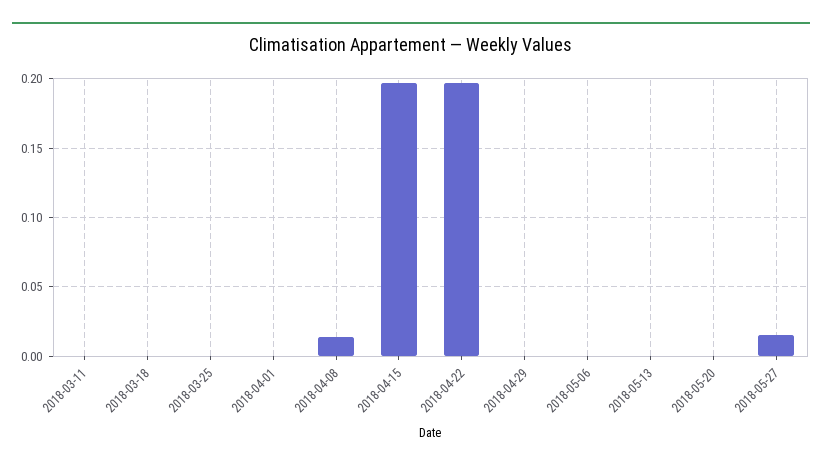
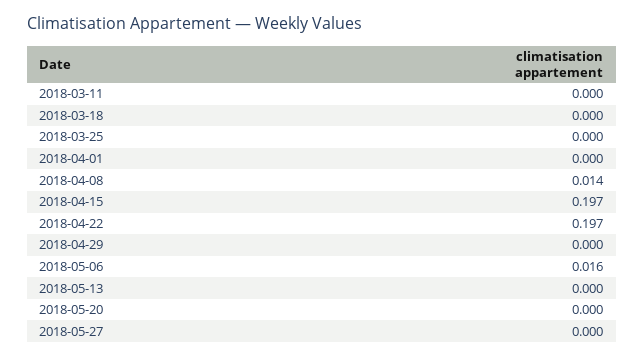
  {
    "2018-03-11": 0,
    "2018-03-18": 0,
    "2018-03-25": 0,
    "2018-04-01": 0,
    "2018-04-08": 0.014,
    "2018-04-15": 0.197,
    "2018-04-22": 0.197,
    "2018-04-29": 0,
-   "2018-05-06": 0,
+   "2018-05-06": 0.016,
    "2018-05-13": 0,
    "2018-05-20": 0,
-   "2018-05-27": 0.015
+   "2018-05-27": 0
  }

